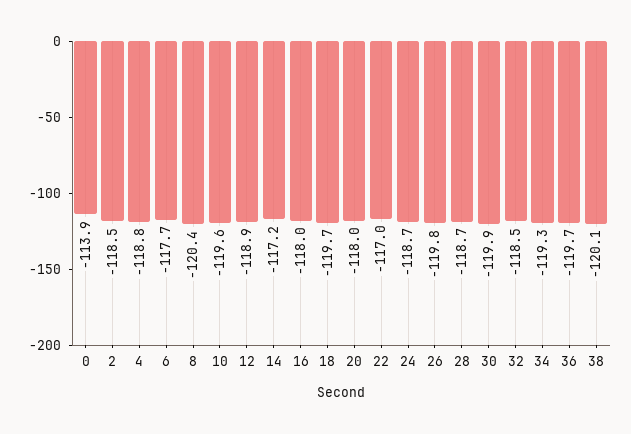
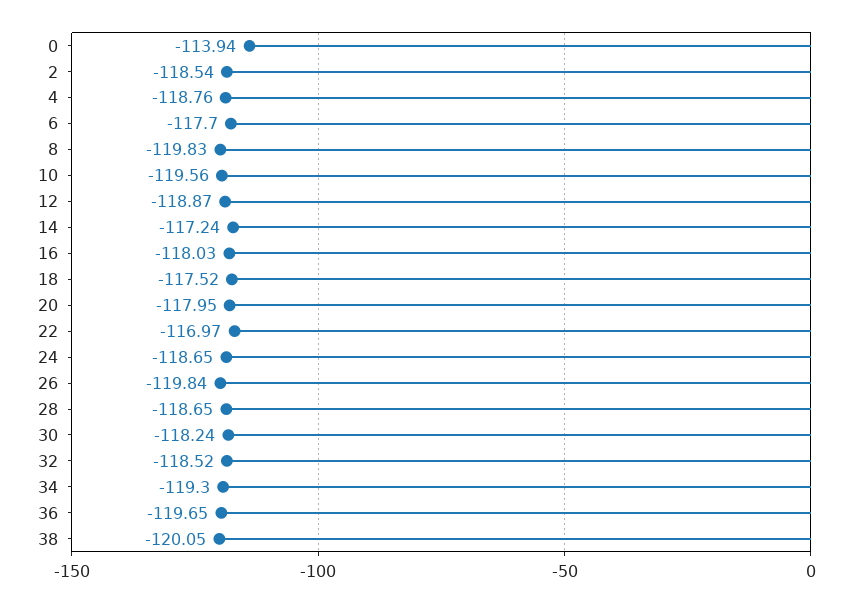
  {
    "0": -113.94,
    "2": -118.54,
    "4": -118.76,
    "6": -117.7,
-   "8": -120.4,
+   "8": -119.83,
    "10": -119.56,
    "12": -118.87,
    "14": -117.24,
    "16": -118.03,
-   "18": -119.7,
+   "18": -117.52,
    "20": -117.95,
    "22": -116.97,
    "24": -118.65,
    "26": -119.84,
    "28": -118.65,
-   "30": -119.9,
+   "30": -118.24,
    "32": -118.52,
    "34": -119.3,
    "36": -119.65,
    "38": -120.05
  }

